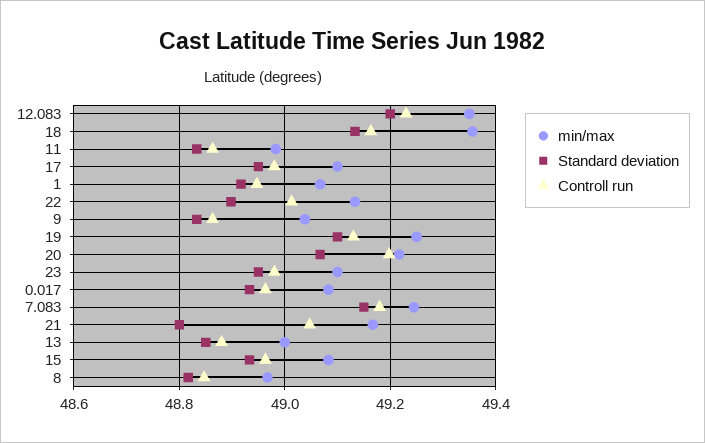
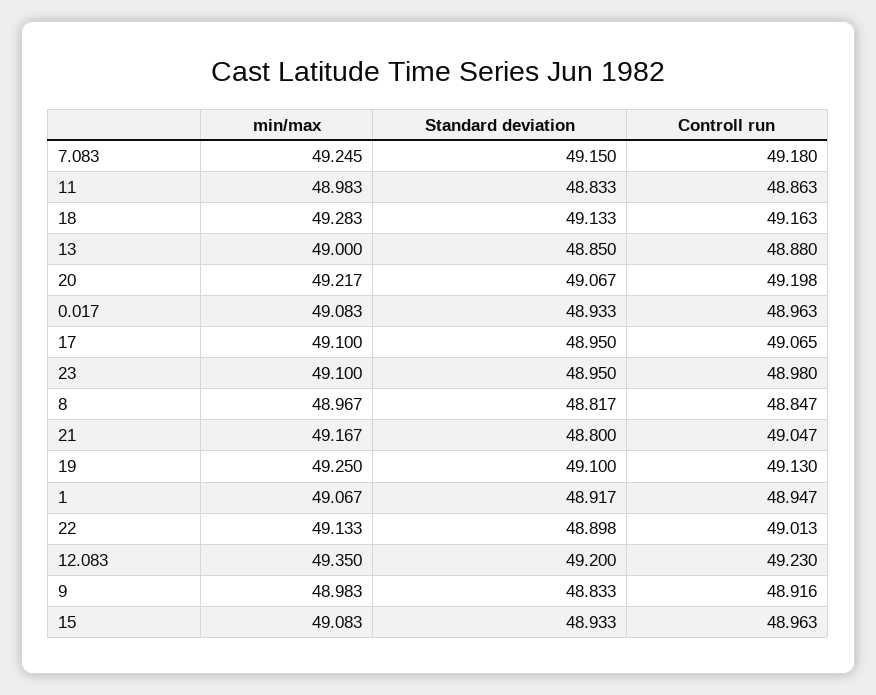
  {
    "min/max": {
      "12.083": 49.35,
-     "18": 49.36,
+     "18": 49.283,
      "11": 48.983,
      "17": 49.1,
      "1": 49.067,
      "22": 49.133,
-     "9": 49.04,
+     "9": 48.983,
      "19": 49.25,
      "20": 49.217,
      "23": 49.1,
      "0.017": 49.083,
      "7.083": 49.245,
      "21": 49.167,
      "13": 49,
      "15": 49.083,
      "8": 48.967
    },
    "Standard deviation": {
      "12.083": 49.2,
      "18": 49.133,
      "11": 48.833,
      "17": 48.95,
      "1": 48.917,
      "22": 48.898,
      "9": 48.833,
      "19": 49.1,
      "20": 49.067,
      "23": 48.95,
      "0.017": 48.933,
      "7.083": 49.15,
      "21": 48.8,
      "13": 48.85,
      "15": 48.933,
      "8": 48.817
    },
    "Controll run": {
      "12.083": 49.23,
      "18": 49.163,
      "11": 48.863,
-     "17": 48.98,
+     "17": 49.065,
      "1": 48.947,
      "22": 49.013,
-     "9": 48.86,
+     "9": 48.916,
      "19": 49.13,
      "20": 49.198,
      "23": 48.98,
      "0.017": 48.963,
      "7.083": 49.18,
      "21": 49.047,
      "13": 48.88,
      "15": 48.963,
      "8": 48.847
    }
  }

